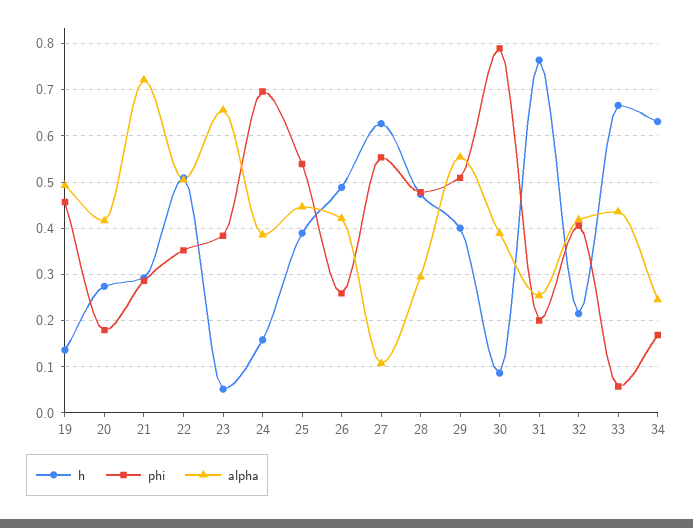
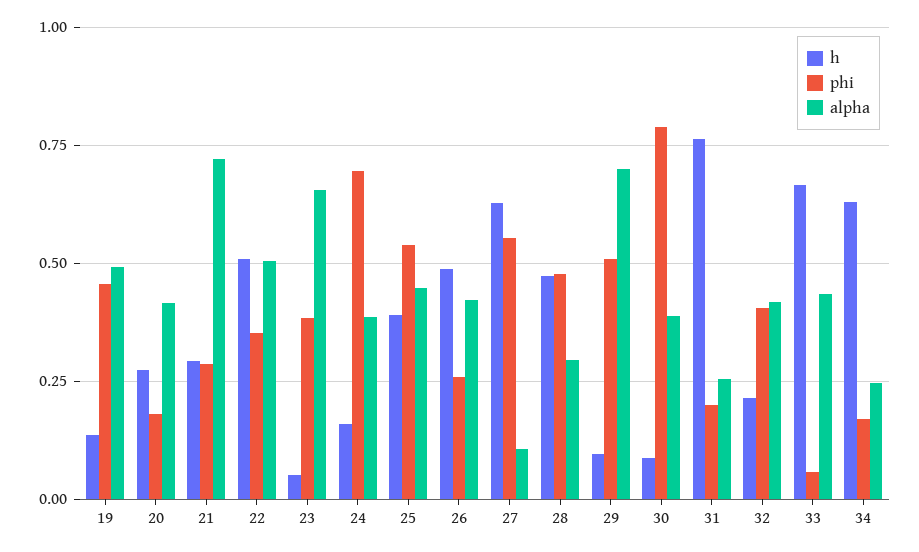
  {
    "h": {
      "19": 0.14,
      "20": 0.28,
      "21": 0.3,
      "22": 0.5,
      "23": 0.06,
      "24": 0.16,
      "25": 0.38,
      "26": 0.48,
      "27": 0.62,
      "28": 0.48,
-     "29": 0.4,
+     "29": 0.1,
      "30": 0.08,
      "31": 0.76,
      "32": 0.22,
      "33": 0.66,
      "34": 0.64
    },
    "phi": {
      "19": 0.46,
      "20": 0.18,
      "21": 0.28,
      "22": 0.36,
      "23": 0.38,
      "24": 0.7,
      "25": 0.54,
      "26": 0.26,
      "27": 0.56,
      "28": 0.48,
      "29": 0.5,
      "30": 0.78,
      "31": 0.2,
      "32": 0.4,
      "33": 0.06,
      "34": 0.16
    },
    "alpha": {
      "19": 0.5,
      "20": 0.42,
      "21": 0.72,
      "22": 0.5,
      "23": 0.66,
      "24": 0.38,
      "25": 0.44,
      "26": 0.42,
      "27": 0.1,
      "28": 0.3,
-     "29": 0.56,
+     "29": 0.7,
      "30": 0.38,
      "31": 0.26,
      "32": 0.42,
      "33": 0.44,
      "34": 0.24
    }
  }

